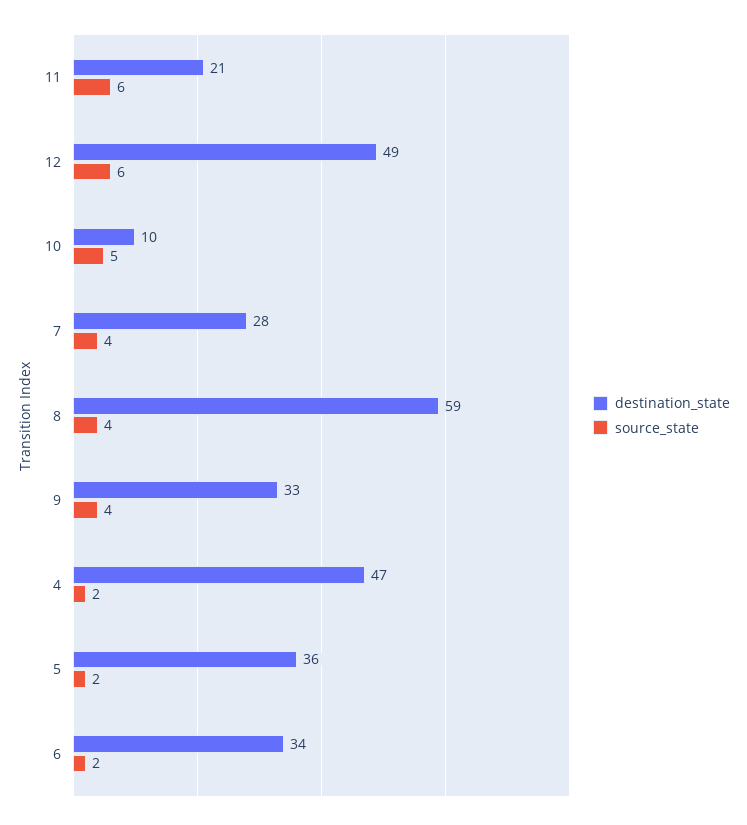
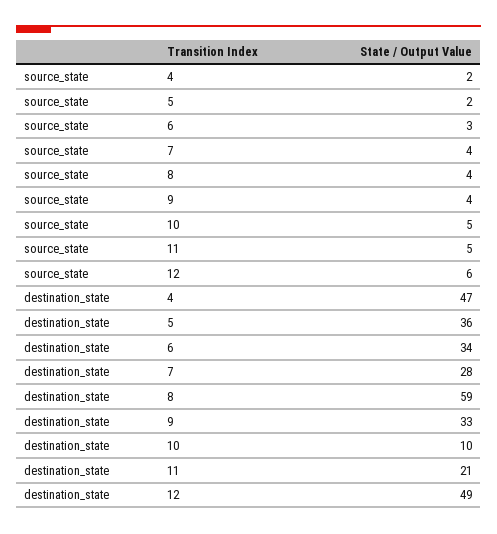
  {
    "destination_state": {
      "11": 21,
      "12": 49,
      "10": 10,
      "7": 28,
      "8": 59,
      "9": 33,
      "4": 47,
      "5": 36,
      "6": 34
    },
    "source_state": {
-     "11": 6,
+     "11": 5,
      "12": 6,
      "10": 5,
      "7": 4,
      "8": 4,
      "9": 4,
      "4": 2,
      "5": 2,
-     "6": 2
+     "6": 3
    }
  }

